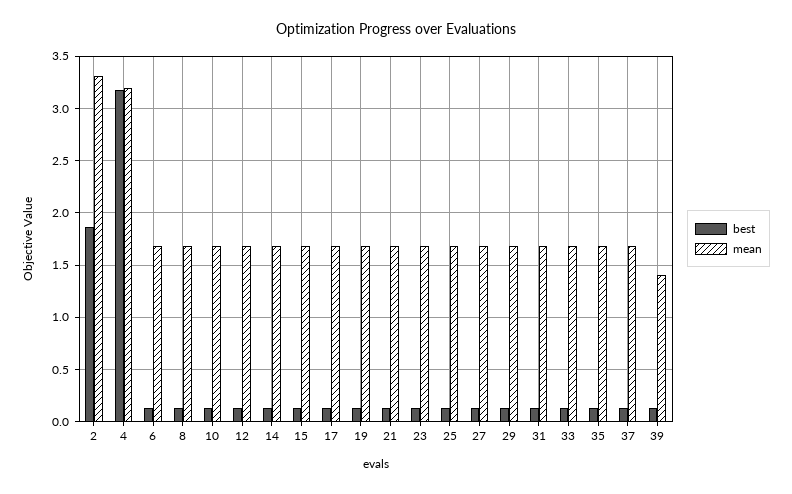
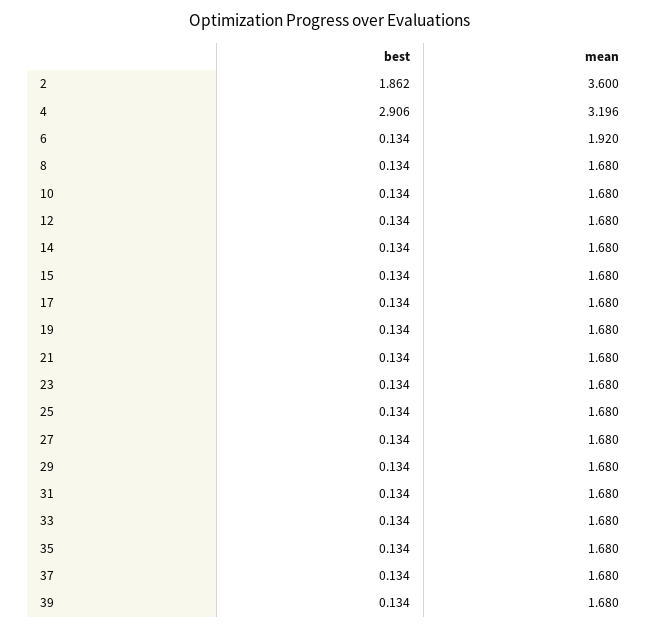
  {
    "best": {
      "2": 1.862,
-     "4": 3.2,
+     "4": 2.906,
      "6": 0.134,
      "8": 0.134,
      "10": 0.134,
      "12": 0.134,
      "14": 0.134,
      "15": 0.134,
      "17": 0.134,
      "19": 0.134,
      "21": 0.134,
      "23": 0.134,
      "25": 0.134,
      "27": 0.134,
      "29": 0.134,
      "31": 0.134,
      "33": 0.134,
      "35": 0.134,
      "37": 0.134,
      "39": 0.134
    },
    "mean": {
-     "2": 3.3,
+     "2": 3.6,
      "4": 3.196,
-     "6": 1.7,
+     "6": 1.92,
      "8": 1.68,
      "10": 1.68,
      "12": 1.68,
      "14": 1.68,
      "15": 1.68,
      "17": 1.68,
      "19": 1.68,
      "21": 1.68,
      "23": 1.68,
      "25": 1.68,
      "27": 1.68,
      "29": 1.68,
      "31": 1.68,
      "33": 1.68,
      "35": 1.68,
      "37": 1.68,
-     "39": 1.4
+     "39": 1.68
    }
  }

